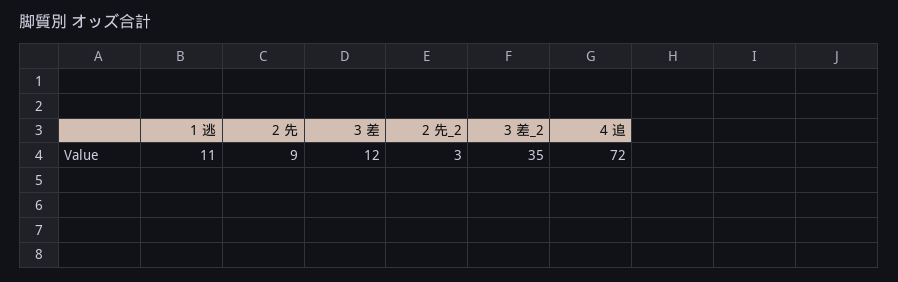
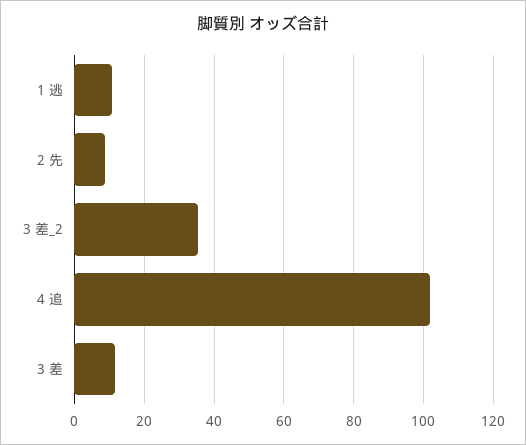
  {
    "1 逃": 11,
    "2 先": 9,
    "3 差": 12,
-   "2 先_2": 3,
    "3 差_2": 35,
-   "4 追": 72
+   "4 追": 102
  }

